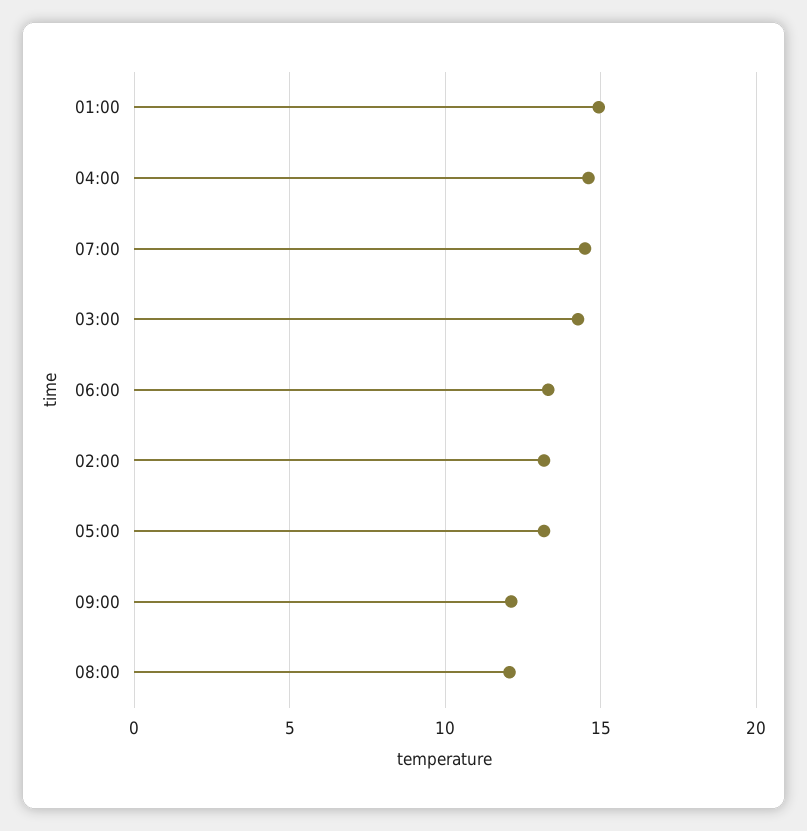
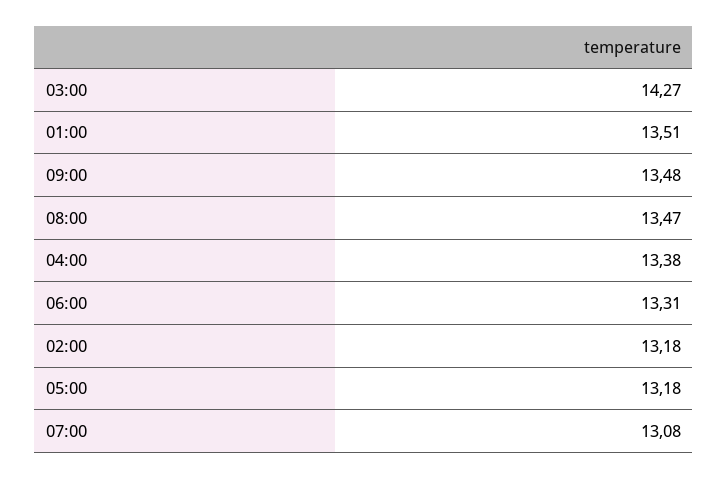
  {
-   "01:00": 15,
+   "01:00": 13.51,
-   "04:00": 14.5,
+   "04:00": 13.38,
-   "07:00": 14.5,
+   "07:00": 13.08,
    "03:00": 14.27,
    "06:00": 13.31,
    "02:00": 13.18,
    "05:00": 13.18,
-   "09:00": 12,
+   "09:00": 13.48,
-   "08:00": 12
+   "08:00": 13.47
  }

